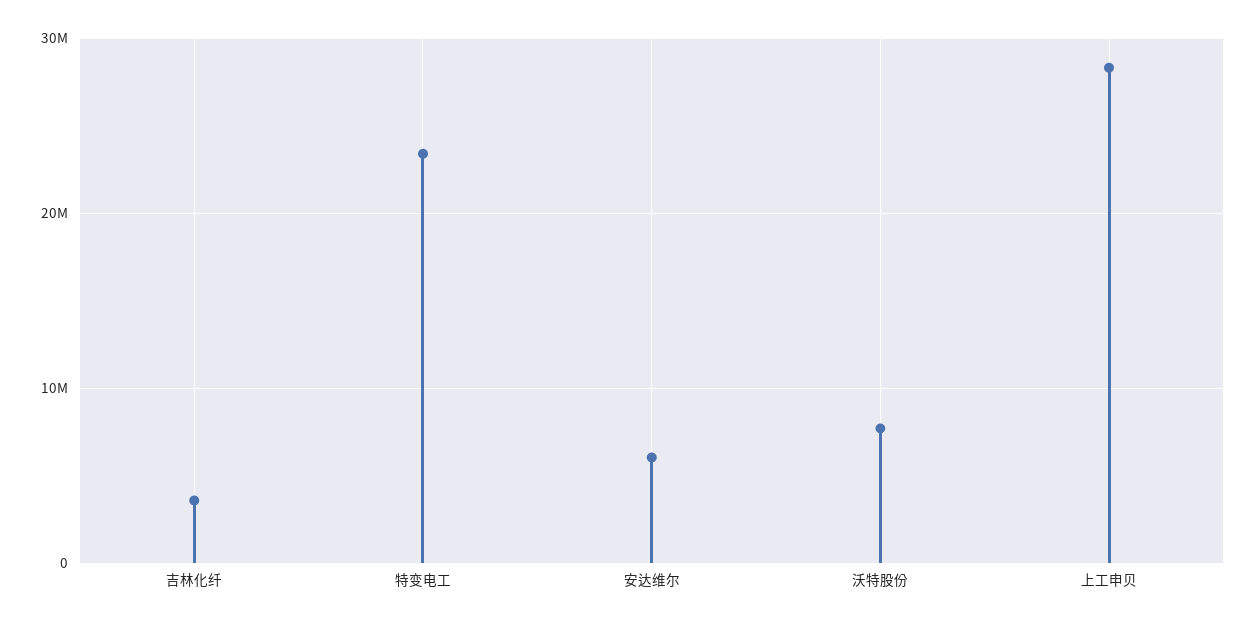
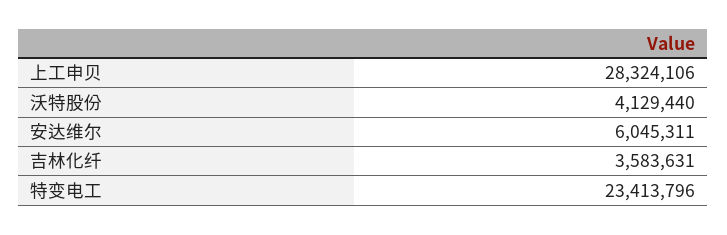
  {
    "吉林化纤": 3583631,
    "特变电工": 23413796,
    "安达维尔": 6045311,
-   "沃特股份": 8000000,
+   "沃特股份": 4129440,
    "上工申贝": 28324106
  }

